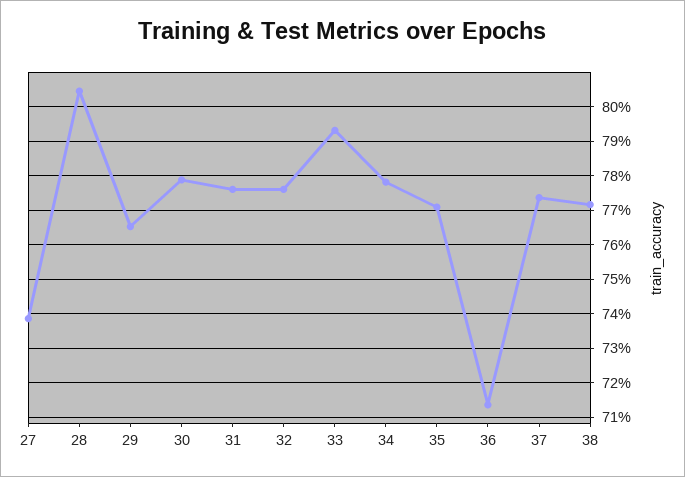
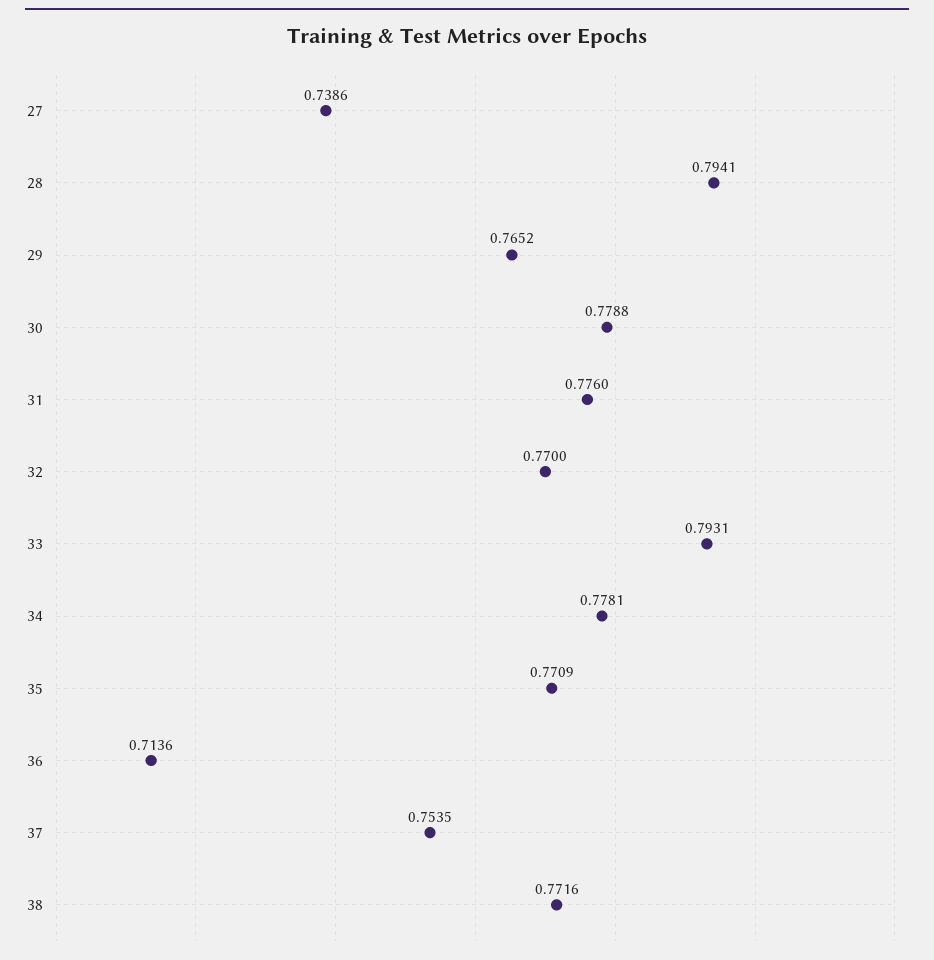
  {
    "27": 0.7386,
-   "28": 0.804,
+   "28": 0.7941,
    "29": 0.7652,
    "30": 0.7788,
    "31": 0.776,
-   "32": 0.776,
+   "32": 0.77,
    "33": 0.7931,
    "34": 0.7781,
    "35": 0.7709,
    "36": 0.7136,
-   "37": 0.774,
+   "37": 0.7535,
    "38": 0.7716
  }

